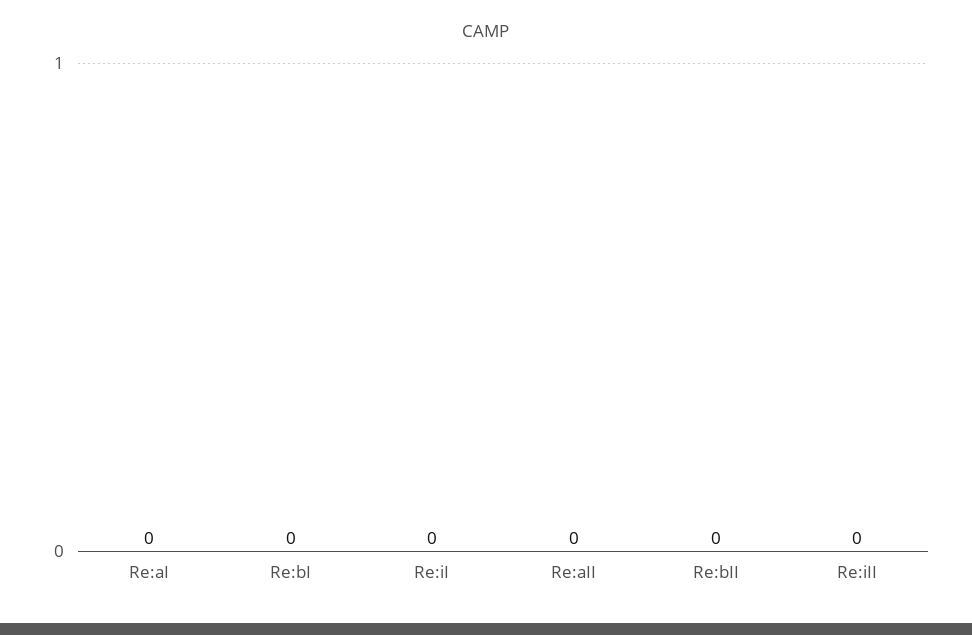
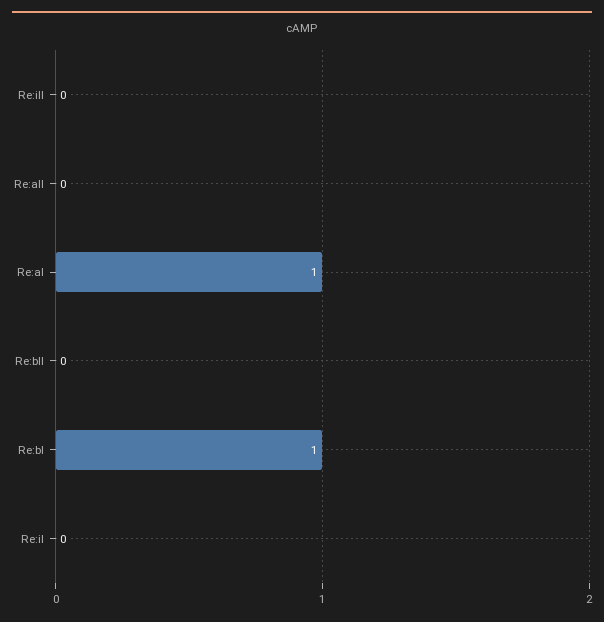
  {
-   "Re:aI": 0,
+   "Re:aI": 1,
-   "Re:bI": 0,
+   "Re:bI": 1,
    "Re:iI": 0,
    "Re:aII": 0,
    "Re:bII": 0,
    "Re:iII": 0
  }

